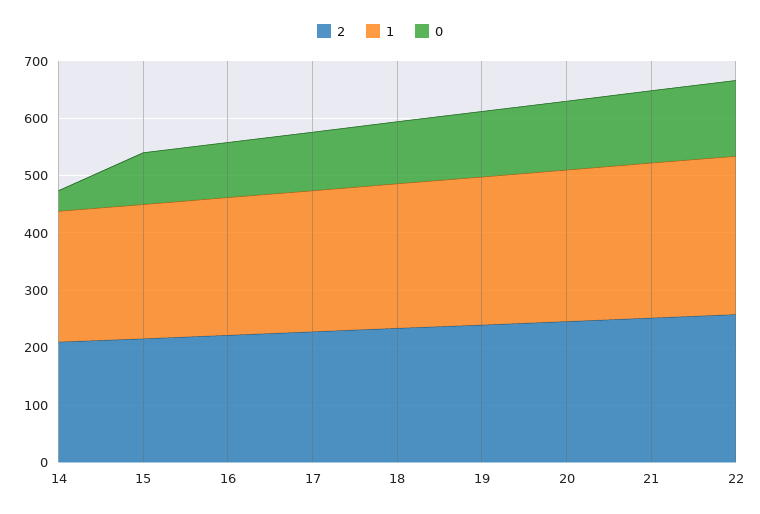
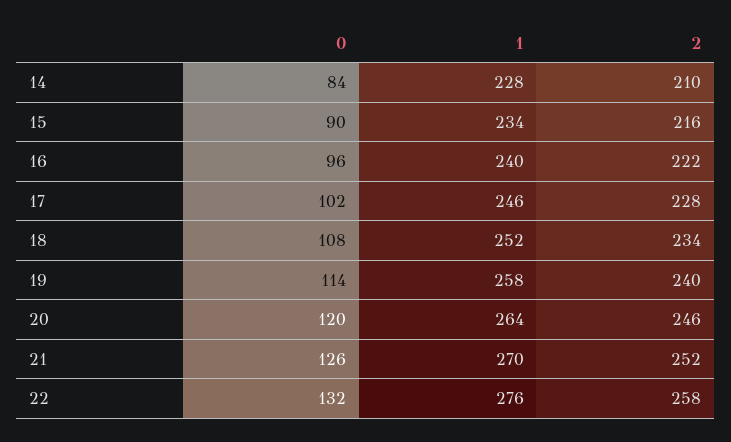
  {
    "2": {
      "14": 210,
      "15": 216,
      "16": 222,
      "17": 228,
      "18": 234,
      "19": 240,
      "20": 246,
      "21": 252,
      "22": 258
    },
    "1": {
      "14": 228,
      "15": 234,
      "16": 240,
      "17": 246,
      "18": 252,
      "19": 258,
      "20": 264,
      "21": 270,
      "22": 276
    },
    "0": {
-     "14": 40,
+     "14": 84,
      "15": 90,
      "16": 96,
      "17": 102,
      "18": 108,
      "19": 114,
      "20": 120,
      "21": 126,
      "22": 132
    }
  }

